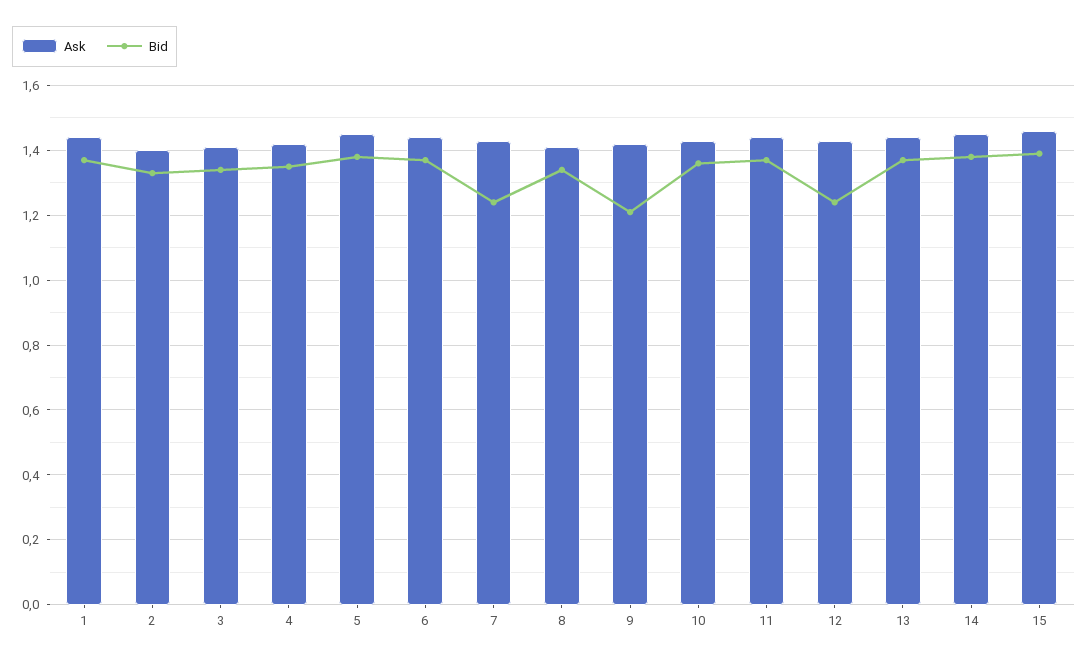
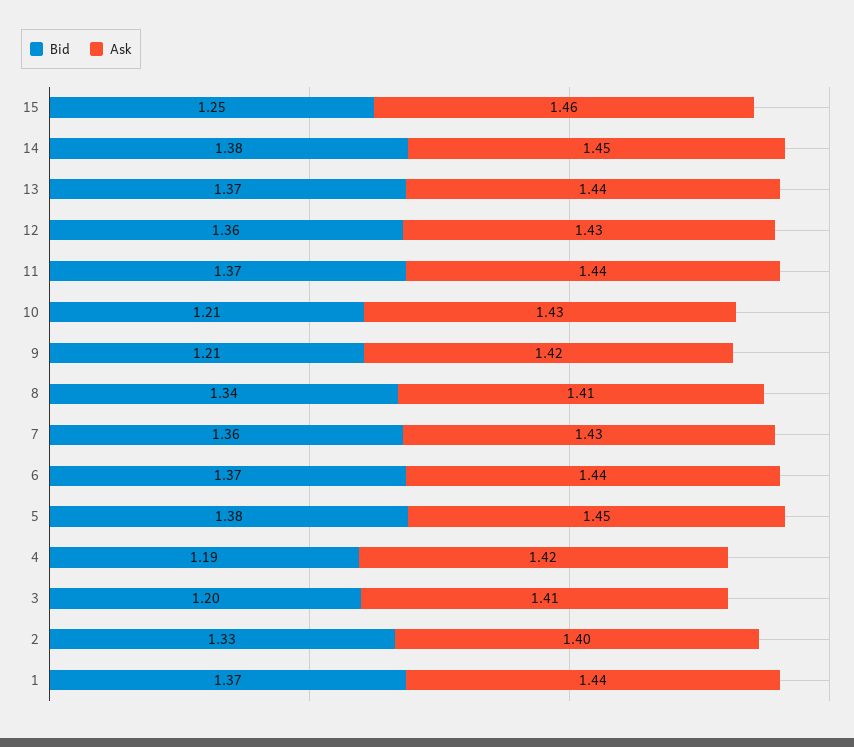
  {
    "Ask": {
      "1": 1.44,
      "2": 1.4,
      "3": 1.41,
      "4": 1.42,
      "5": 1.45,
      "6": 1.44,
      "7": 1.43,
      "8": 1.41,
      "9": 1.42,
      "10": 1.43,
      "11": 1.44,
      "12": 1.43,
      "13": 1.44,
      "14": 1.45,
      "15": 1.46
    },
    "Bid": {
      "1": 1.37,
      "2": 1.33,
-     "3": 1.35,
+     "3": 1.2,
-     "4": 1.35,
+     "4": 1.19,
      "5": 1.38,
      "6": 1.37,
-     "7": 1.25,
+     "7": 1.36,
      "8": 1.34,
      "9": 1.21,
-     "10": 1.35,
+     "10": 1.21,
      "11": 1.37,
-     "12": 1.25,
+     "12": 1.36,
      "13": 1.37,
      "14": 1.38,
-     "15": 1.4
+     "15": 1.25
    }
  }

